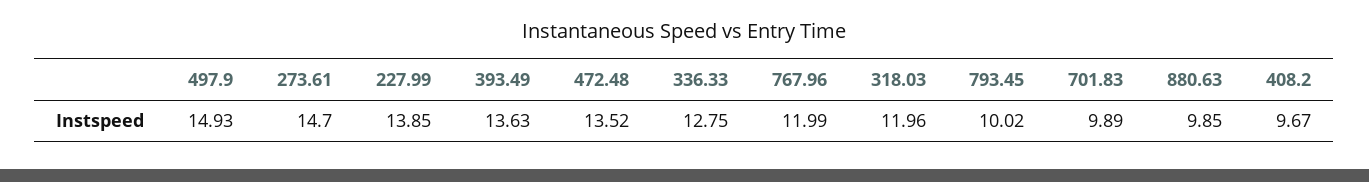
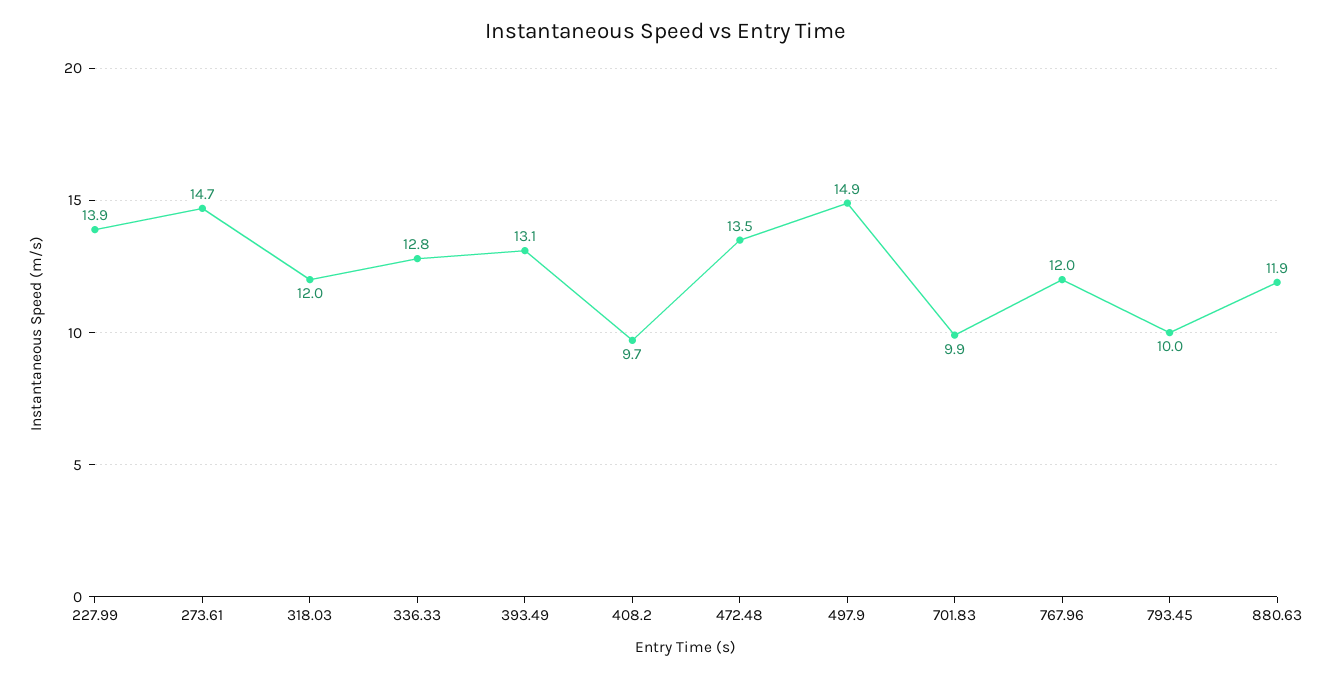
  {
    "497.9": 14.93,
    "273.61": 14.7,
    "227.99": 13.85,
-   "393.49": 13.63,
+   "393.49": 13.1,
    "472.48": 13.52,
    "336.33": 12.75,
    "767.96": 11.99,
    "318.03": 11.96,
    "793.45": 10.02,
    "701.83": 9.89,
-   "880.63": 9.85,
+   "880.63": 11.9,
    "408.2": 9.67
  }

